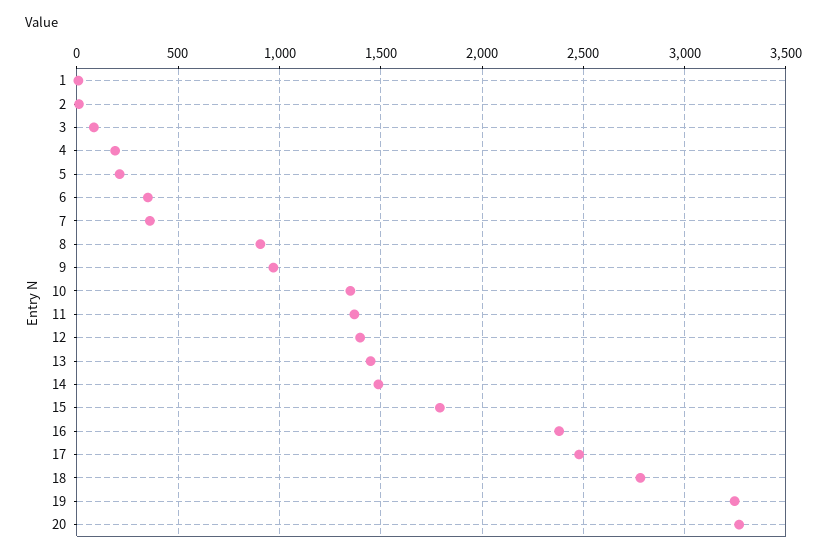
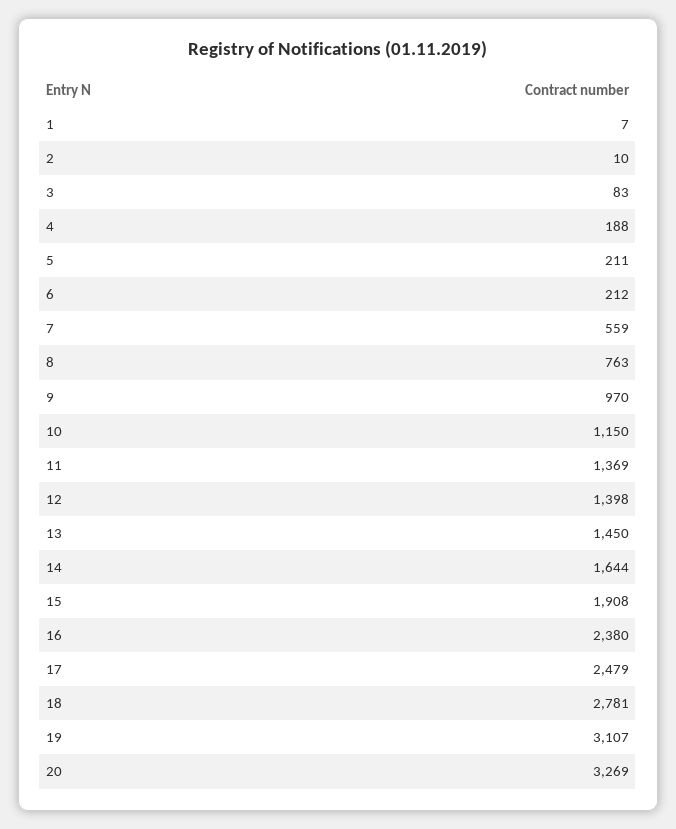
  {
    "1": 7,
    "2": 10,
    "3": 83,
    "4": 188,
    "5": 211,
-   "6": 350,
+   "6": 212,
-   "7": 350,
+   "7": 559,
-   "8": 900,
+   "8": 763,
    "9": 970,
-   "10": 1350,
+   "10": 1150,
    "11": 1369,
    "12": 1398,
    "13": 1450,
-   "14": 1500,
+   "14": 1644,
-   "15": 1800,
+   "15": 1908,
    "16": 2380,
    "17": 2479,
    "18": 2781,
-   "19": 3250,
+   "19": 3107,
    "20": 3269
  }

